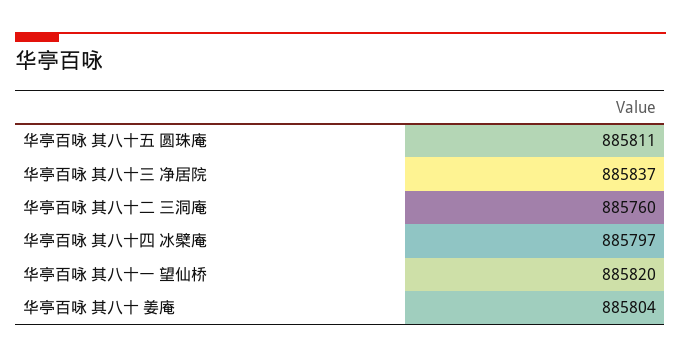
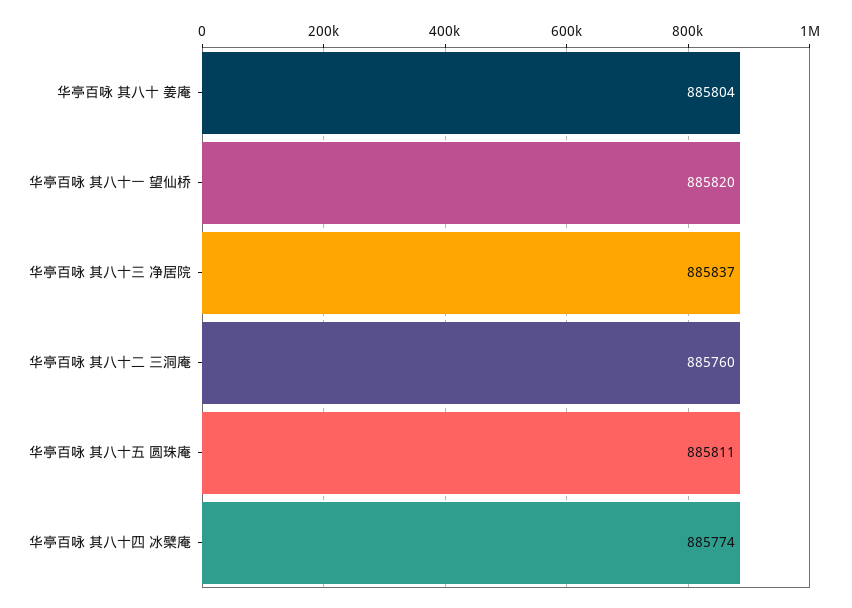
  {
    "华亭百咏 其八十五 圆珠庵": 885811,
    "华亭百咏 其八十三 净居院": 885837,
    "华亭百咏 其八十二 三洞庵": 885760,
-   "华亭百咏 其八十四 冰檗庵": 885797,
+   "华亭百咏 其八十四 冰檗庵": 885774,
    "华亭百咏 其八十一 望仙桥": 885820,
    "华亭百咏 其八十 姜庵": 885804
  }

